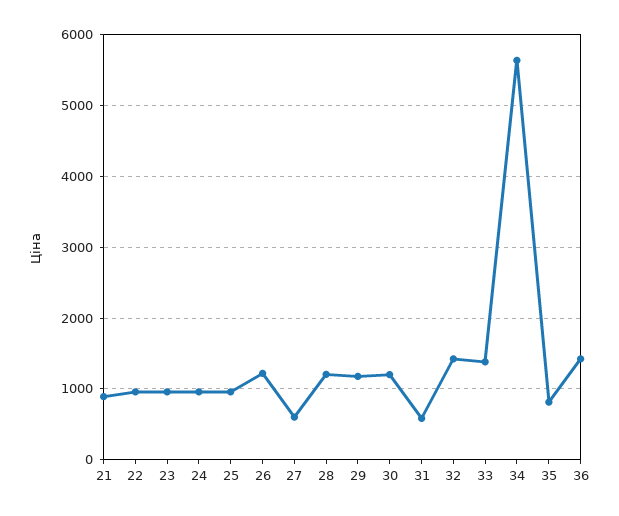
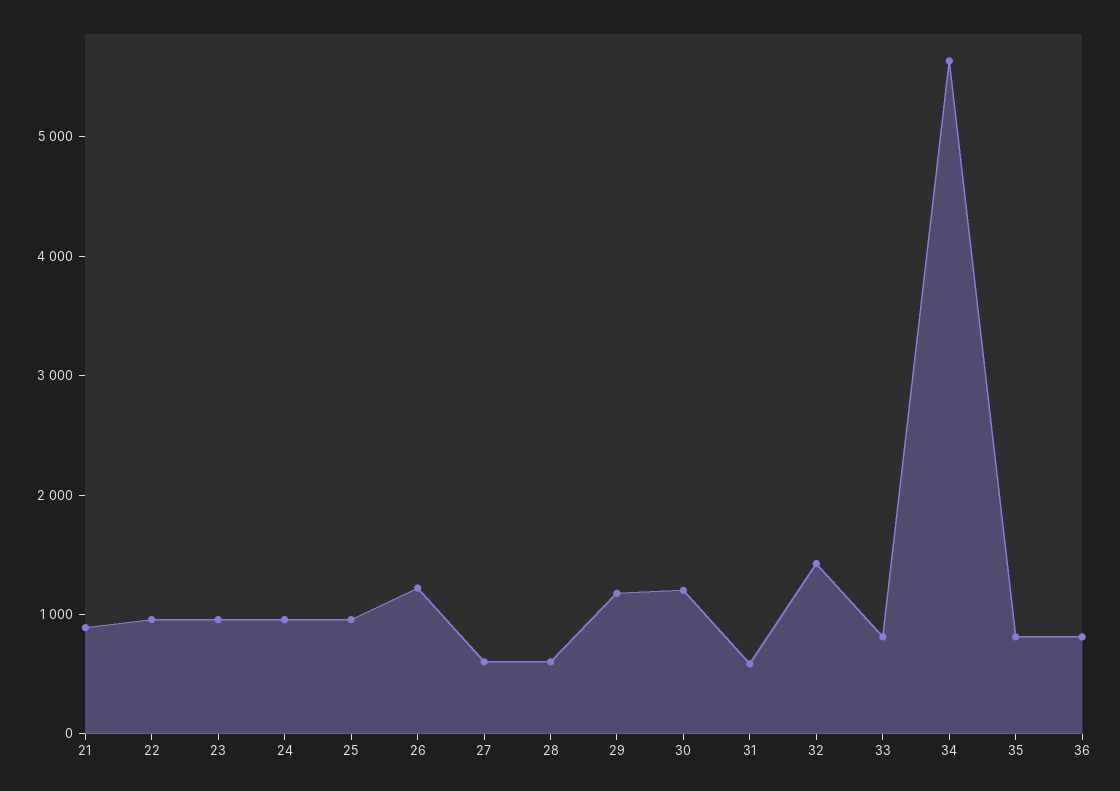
  {
    "21": 900,
    "22": 1000,
    "23": 1000,
    "24": 1000,
    "25": 1000,
    "26": 1200,
    "27": 600,
-   "28": 1200,
+   "28": 600,
    "29": 1200,
    "30": 1200,
    "31": 600,
    "32": 1400,
-   "33": 1400,
+   "33": 800,
    "34": 5600,
    "35": 800,
-   "36": 1400
+   "36": 800
  }

